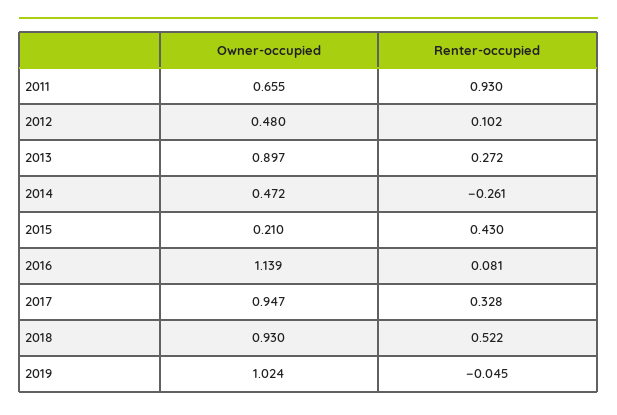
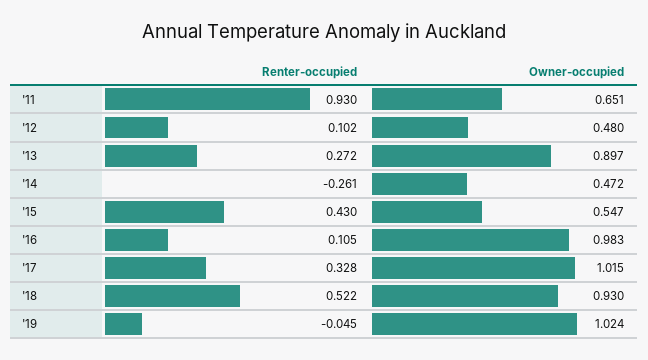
  {
    "Owner-occupied": {
-     "2011": 0.655,
+     "2011": 0.651,
      "2012": 0.48,
      "2013": 0.897,
      "2014": 0.472,
-     "2015": 0.21,
+     "2015": 0.547,
-     "2016": 1.139,
+     "2016": 0.983,
-     "2017": 0.947,
+     "2017": 1.015,
      "2018": 0.93,
      "2019": 1.024
    },
    "Renter-occupied": {
      "2011": 0.93,
      "2012": 0.102,
      "2013": 0.272,
      "2014": -0.261,
      "2015": 0.43,
-     "2016": 0.081,
+     "2016": 0.105,
      "2017": 0.328,
      "2018": 0.522,
      "2019": -0.045
    }
  }

